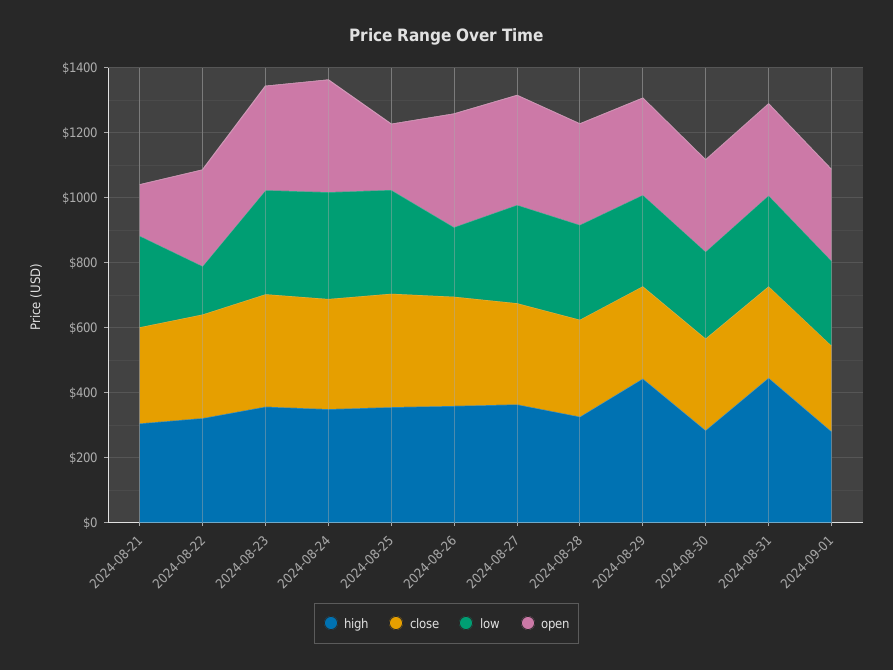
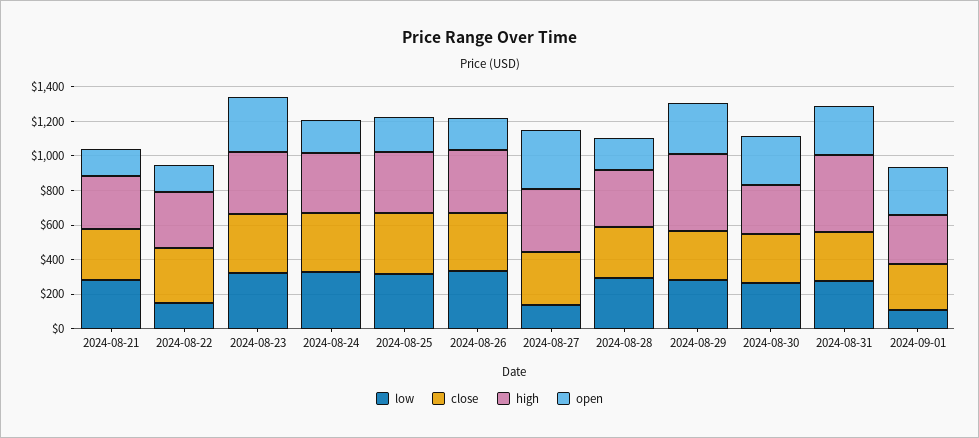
  {
    "high": {
      "2024-08-21": 300,
      "2024-08-22": 300,
      "2024-08-23": 350,
      "2024-08-24": 350,
      "2024-08-25": 350,
      "2024-08-26": 350,
      "2024-08-27": 350,
      "2024-08-28": 350,
      "2024-08-29": 450,
      "2024-08-30": 300,
      "2024-08-31": 450,
      "2024-09-01": 300
    },
    "close": {
      "2024-08-21": 300,
      "2024-08-22": 300,
      "2024-08-23": 350,
      "2024-08-24": 350,
      "2024-08-25": 350,
      "2024-08-26": 350,
      "2024-08-27": 300,
      "2024-08-28": 300,
      "2024-08-29": 300,
      "2024-08-30": 300,
      "2024-08-31": 300,
      "2024-09-01": 250
    },
    "low": {
      "2024-08-21": 300,
      "2024-08-22": 150,
      "2024-08-23": 300,
      "2024-08-24": 350,
      "2024-08-25": 300,
-     "2024-08-26": 200,
+     "2024-08-26": 350,
-     "2024-08-27": 300,
+     "2024-08-27": 150,
      "2024-08-28": 300,
      "2024-08-29": 300,
      "2024-08-30": 250,
      "2024-08-31": 300,
-     "2024-09-01": 250
+     "2024-09-01": 100
    },
    "open": {
      "2024-08-21": 150,
-     "2024-08-22": 300,
+     "2024-08-22": 150,
      "2024-08-23": 300,
-     "2024-08-24": 350,
+     "2024-08-24": 200,
      "2024-08-25": 200,
-     "2024-08-26": 350,
+     "2024-08-26": 200,
      "2024-08-27": 350,
-     "2024-08-28": 300,
+     "2024-08-28": 200,
      "2024-08-29": 300,
      "2024-08-30": 300,
      "2024-08-31": 300,
      "2024-09-01": 300
    }
  }

